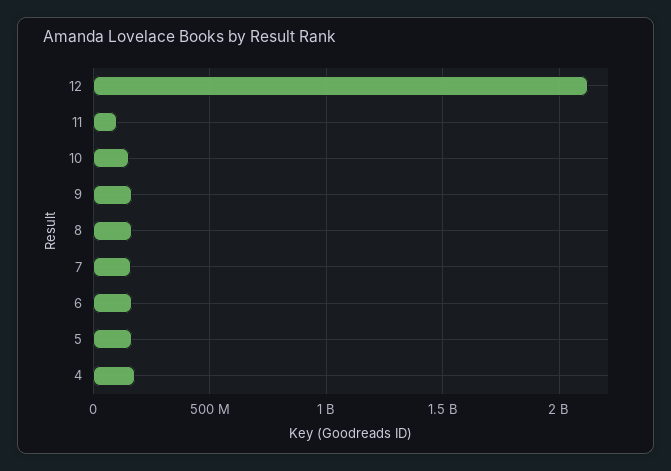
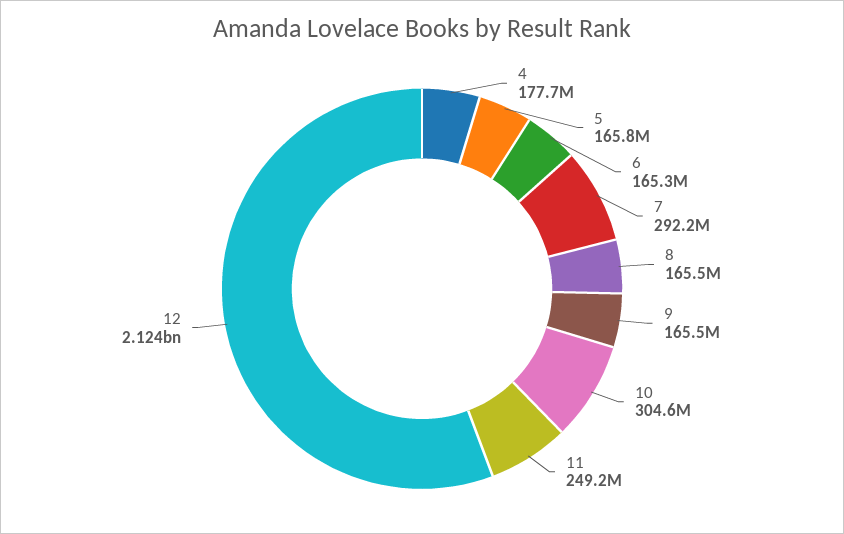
  {
    "12": 2124000000,
-   "11": 100000000,
+   "11": 249200000,
-   "10": 150000000,
+   "10": 304600000,
    "9": 165500000,
    "8": 165500000,
-   "7": 150000000,
+   "7": 292200000,
    "6": 165300000,
    "5": 165800000,
    "4": 177700000
  }

